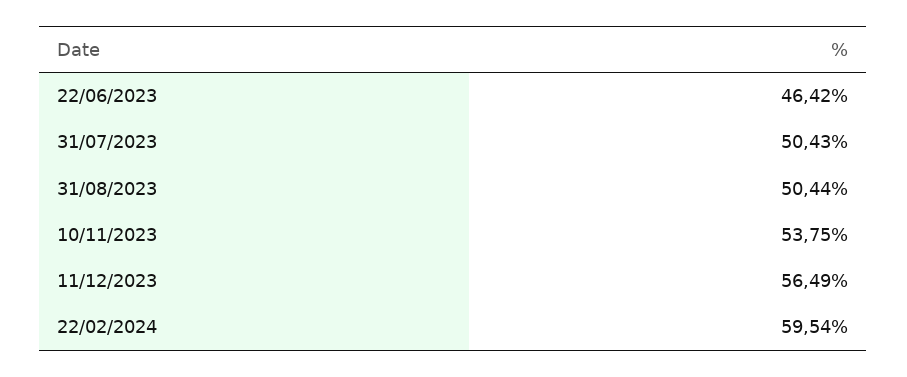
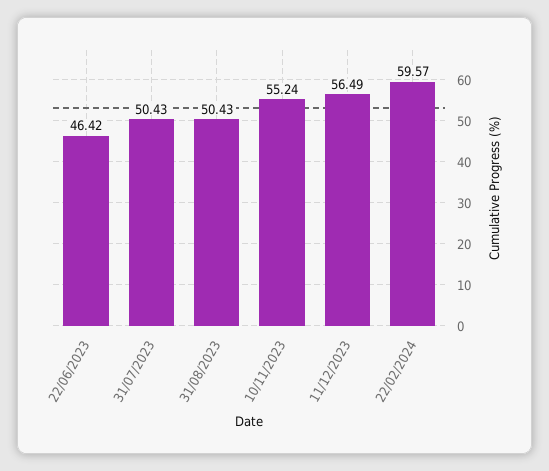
  {
    "22/06/2023": 46.42,
    "31/07/2023": 50.43,
-   "31/08/2023": 50.44,
+   "31/08/2023": 50.43,
-   "10/11/2023": 53.75,
+   "10/11/2023": 55.24,
    "11/12/2023": 56.49,
-   "22/02/2024": 59.54
+   "22/02/2024": 59.57
  }

